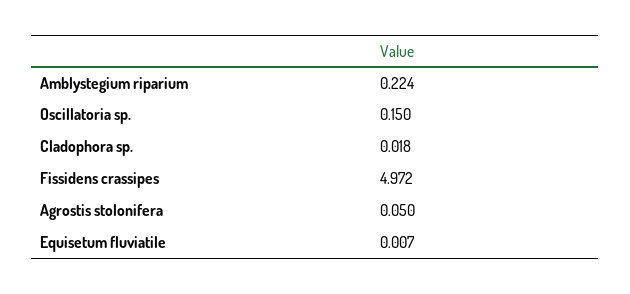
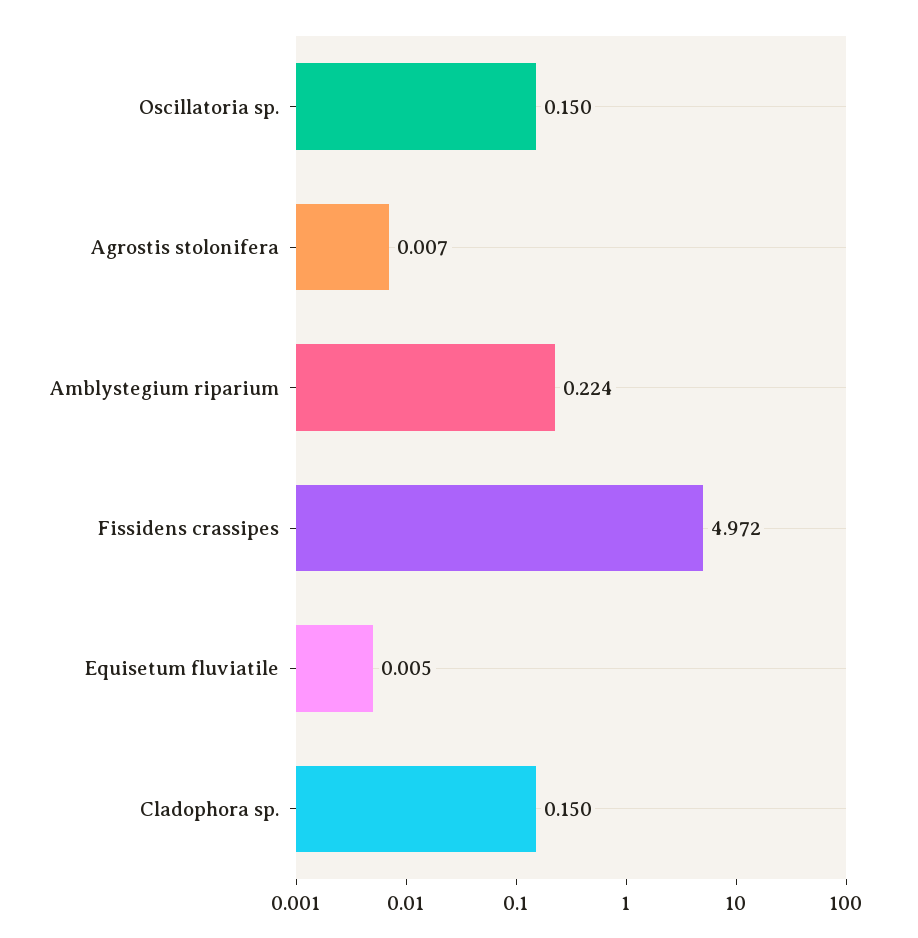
  {
    "Amblystegium riparium": 0.224,
    "Oscillatoria sp.": 0.15,
-   "Cladophora sp.": 0.018,
+   "Cladophora sp.": 0.15,
    "Fissidens crassipes": 4.972,
-   "Agrostis stolonifera": 0.05,
+   "Agrostis stolonifera": 0.007,
-   "Equisetum fluviatile": 0.007
+   "Equisetum fluviatile": 0.005
  }

